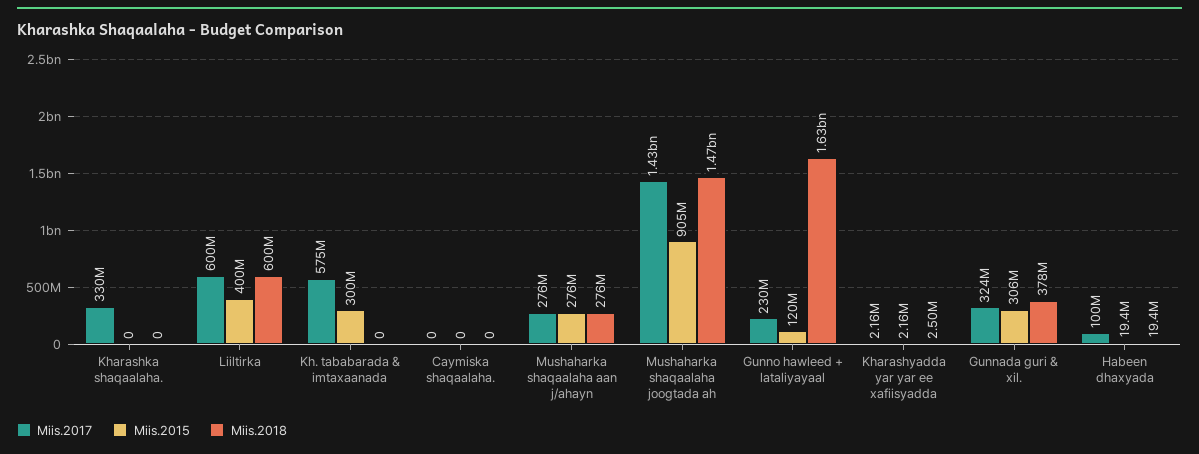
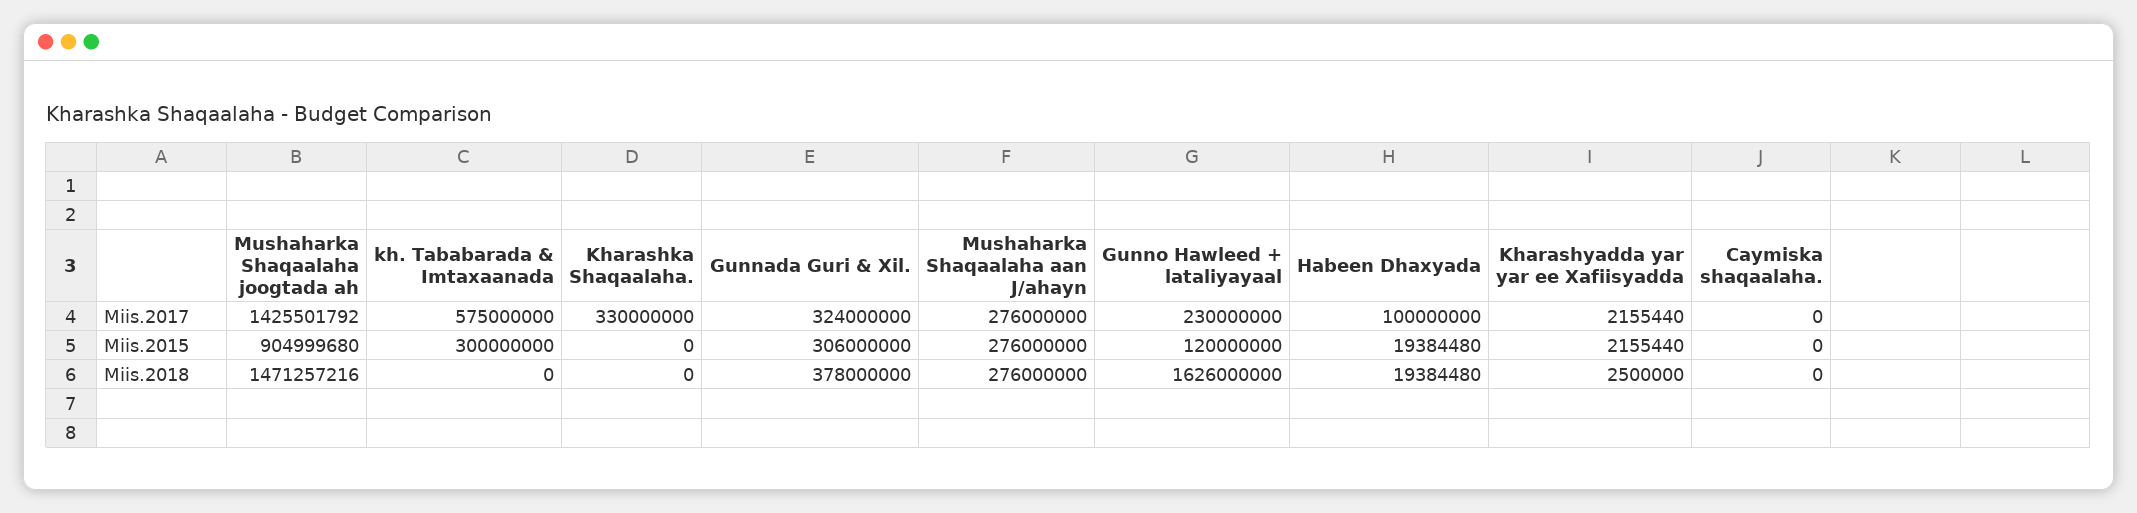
  {
    "Miis.2017": {
      "Kharashka shaqaalaha.": 330000000,
-     "Liiltirka": 600000000,
      "Kh. tababarada & imtaxaanada": 575000000,
      "Caymiska shaqaalaha.": 0,
      "Mushaharka shaqaalaha aan j/ahayn": 276000000,
      "Mushaharka shaqaalaha joogtada ah": 1425501792,
      "Gunno hawleed + lataliyayaal": 230000000,
      "Kharashyadda yar yar ee xafiisyadda": 2155440,
      "Gunnada guri & xil.": 324000000,
      "Habeen dhaxyada": 100000000
    },
    "Miis.2015": {
      "Kharashka shaqaalaha.": 0,
-     "Liiltirka": 400000000,
      "Kh. tababarada & imtaxaanada": 300000000,
      "Caymiska shaqaalaha.": 0,
      "Mushaharka shaqaalaha aan j/ahayn": 276000000,
      "Mushaharka shaqaalaha joogtada ah": 904999680,
      "Gunno hawleed + lataliyayaal": 120000000,
      "Kharashyadda yar yar ee xafiisyadda": 2155440,
      "Gunnada guri & xil.": 306000000,
      "Habeen dhaxyada": 19384480
    },
    "Miis.2018": {
      "Kharashka shaqaalaha.": 0,
-     "Liiltirka": 600000000,
      "Kh. tababarada & imtaxaanada": 0,
      "Caymiska shaqaalaha.": 0,
      "Mushaharka shaqaalaha aan j/ahayn": 276000000,
      "Mushaharka shaqaalaha joogtada ah": 1471257216,
      "Gunno hawleed + lataliyayaal": 1626000000,
      "Kharashyadda yar yar ee xafiisyadda": 2500000,
      "Gunnada guri & xil.": 378000000,
      "Habeen dhaxyada": 19384480
    }
  }

